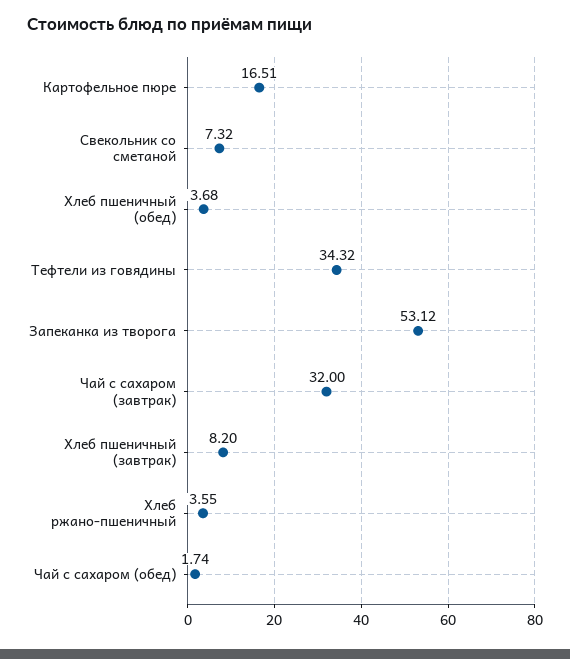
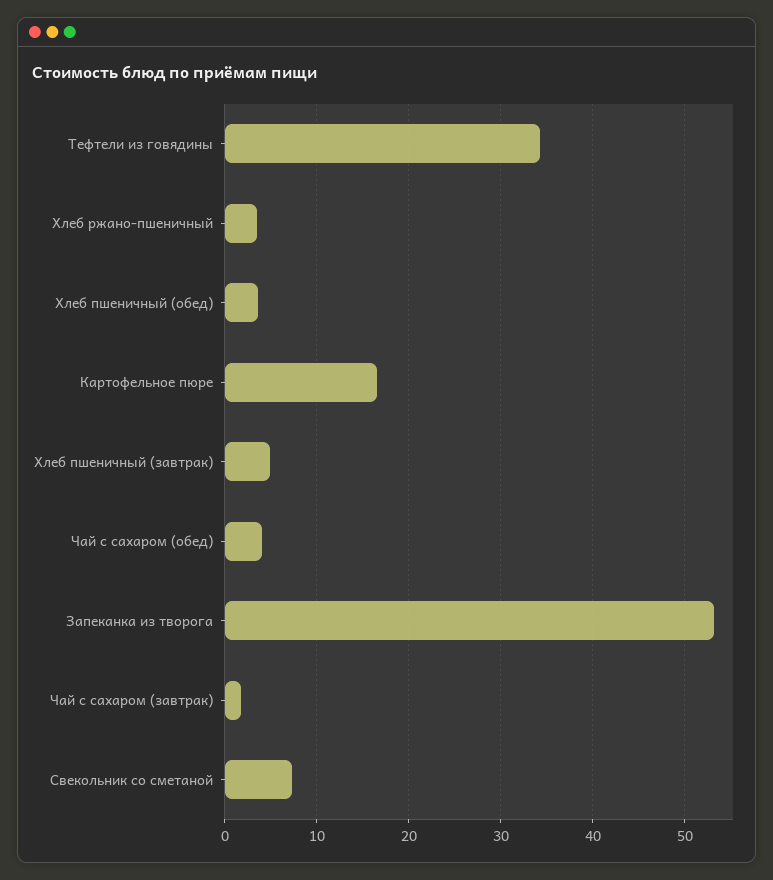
  {
    "Картофельное пюре": 16.51,
    "Свекольник со сметаной": 7.32,
    "Хлеб пшеничный (обед)": 3.68,
    "Тефтели из говядины": 34.32,
    "Запеканка из творога": 53.12,
-   "Чай с сахаром (завтрак)": 32,
+   "Чай с сахаром (завтрак)": 2,
-   "Хлеб пшеничный (завтрак)": 8.2,
+   "Хлеб пшеничный (завтрак)": 5,
    "Хлеб ржано-пшеничный": 3.55,
-   "Чай с сахаром (обед)": 1.74
+   "Чай с сахаром (обед)": 4
  }

